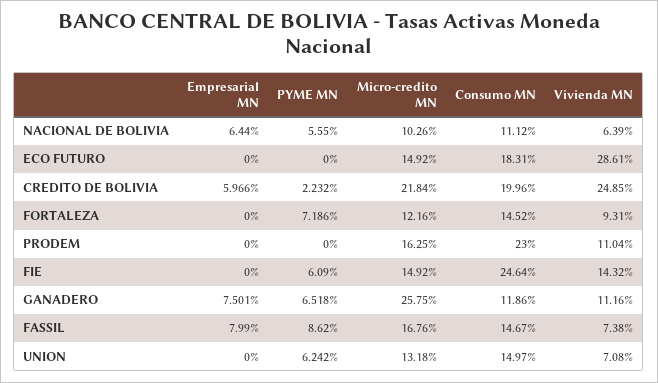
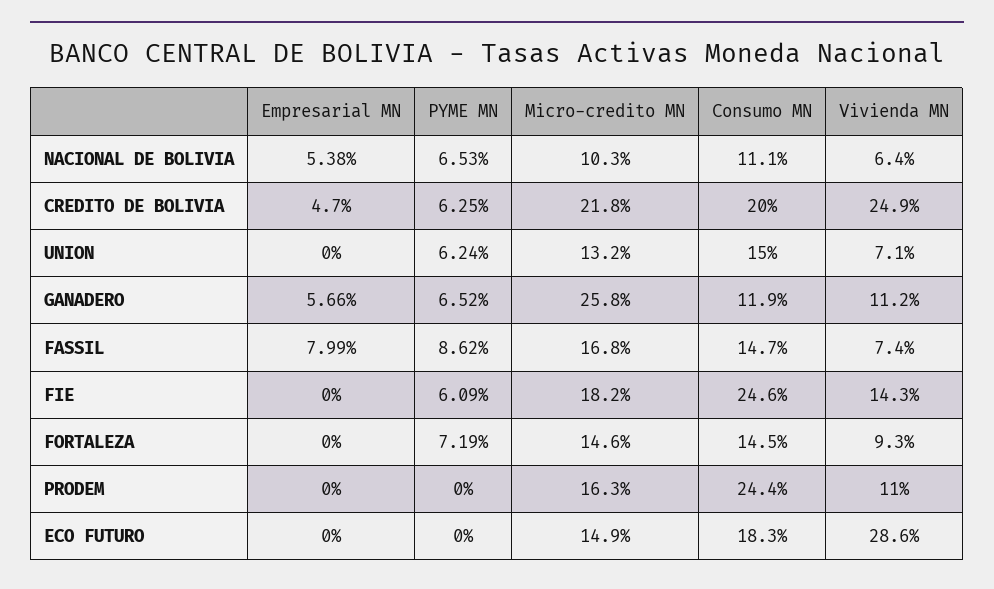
  {
    "Empresarial MN": {
-     "NACIONAL DE BOLIVIA": 6.44,
+     "NACIONAL DE BOLIVIA": 5.38,
      "ECO FUTURO": 0,
-     "CREDITO DE BOLIVIA": 5.966,
+     "CREDITO DE BOLIVIA": 4.7,
      "FORTALEZA": 0,
      "PRODEM": 0,
      "FIE": 0,
-     "GANADERO": 7.501,
+     "GANADERO": 5.66,
      "FASSIL": 7.99,
      "UNION": 0
    },
    "PYME MN": {
-     "NACIONAL DE BOLIVIA": 5.55,
+     "NACIONAL DE BOLIVIA": 6.53,
      "ECO FUTURO": 0,
-     "CREDITO DE BOLIVIA": 2.232,
+     "CREDITO DE BOLIVIA": 6.25,
      "FORTALEZA": 7.186,
      "PRODEM": 0,
      "FIE": 6.09,
      "GANADERO": 6.518,
      "FASSIL": 8.62,
      "UNION": 6.242
    },
    "Micro-credito MN": {
      "NACIONAL DE BOLIVIA": 10.26,
      "ECO FUTURO": 14.92,
      "CREDITO DE BOLIVIA": 21.84,
-     "FORTALEZA": 12.16,
+     "FORTALEZA": 14.6,
      "PRODEM": 16.25,
-     "FIE": 14.92,
+     "FIE": 18.2,
      "GANADERO": 25.75,
      "FASSIL": 16.76,
      "UNION": 13.18
    },
    "Consumo MN": {
      "NACIONAL DE BOLIVIA": 11.12,
      "ECO FUTURO": 18.31,
      "CREDITO DE BOLIVIA": 19.96,
      "FORTALEZA": 14.52,
-     "PRODEM": 23,
+     "PRODEM": 24.4,
      "FIE": 24.64,
      "GANADERO": 11.86,
      "FASSIL": 14.67,
      "UNION": 14.97
    },
    "Vivienda MN": {
      "NACIONAL DE BOLIVIA": 6.39,
      "ECO FUTURO": 28.61,
      "CREDITO DE BOLIVIA": 24.85,
      "FORTALEZA": 9.31,
      "PRODEM": 11.04,
      "FIE": 14.32,
      "GANADERO": 11.16,
      "FASSIL": 7.38,
      "UNION": 7.08
    }
  }

